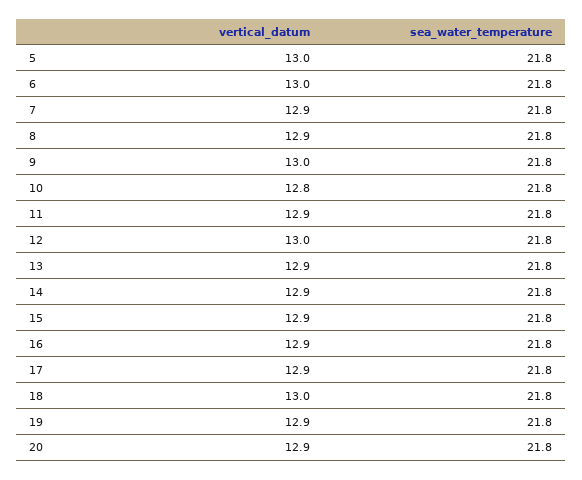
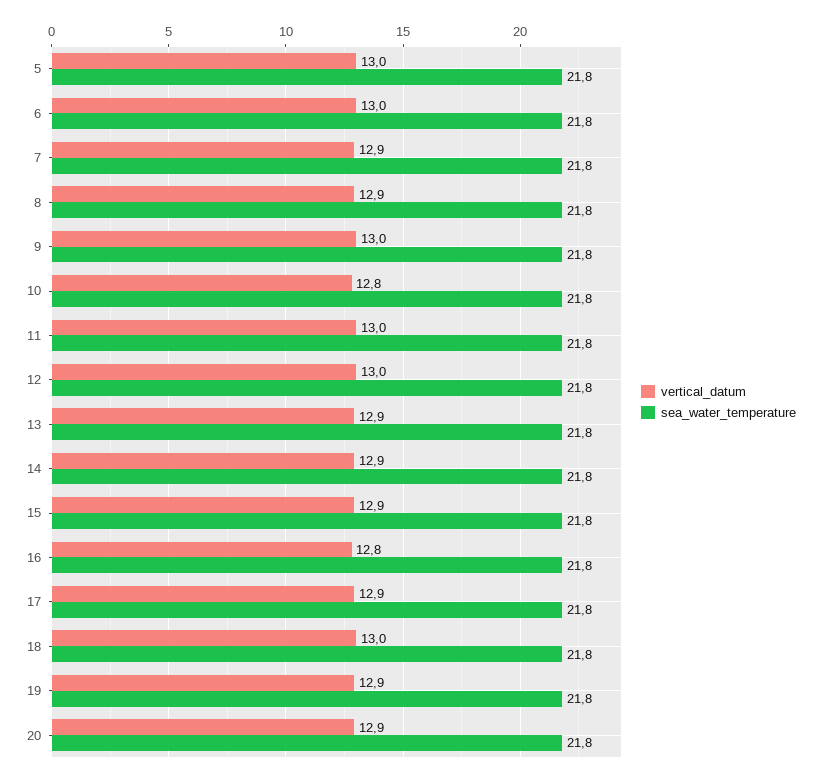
  {
    "vertical_datum": {
      "5": 13,
      "6": 13,
      "7": 12.9,
      "8": 12.9,
      "9": 13,
      "10": 12.8,
-     "11": 12.9,
+     "11": 13,
      "12": 13,
      "13": 12.9,
      "14": 12.9,
      "15": 12.9,
-     "16": 12.9,
+     "16": 12.8,
      "17": 12.9,
      "18": 13,
      "19": 12.9,
      "20": 12.9
    },
    "sea_water_temperature": {
      "5": 21.8,
      "6": 21.8,
      "7": 21.8,
      "8": 21.8,
      "9": 21.8,
      "10": 21.8,
      "11": 21.8,
      "12": 21.8,
      "13": 21.8,
      "14": 21.8,
      "15": 21.8,
      "16": 21.8,
      "17": 21.8,
      "18": 21.8,
      "19": 21.8,
      "20": 21.8
    }
  }

